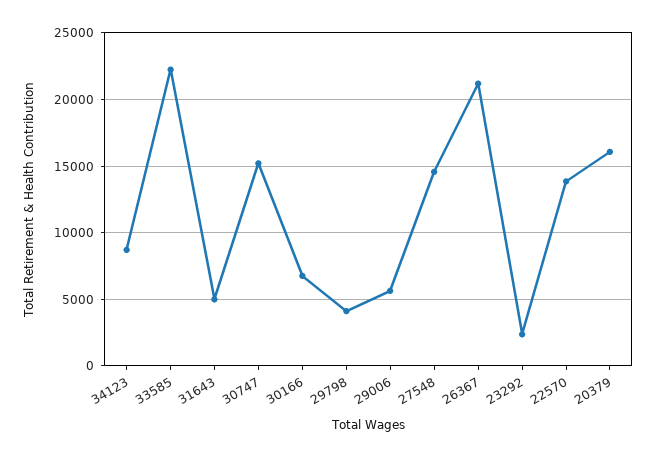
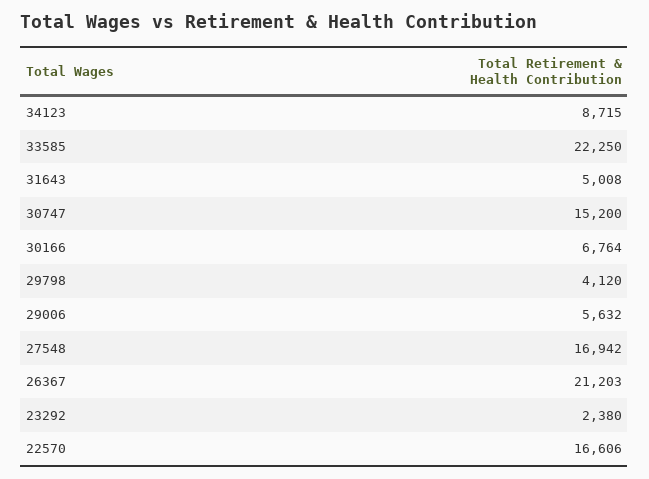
  {
    "34123": 8715,
    "33585": 22250,
    "31643": 5008,
    "30747": 15200,
    "30166": 6764,
    "29798": 4120,
    "29006": 5632,
-   "27548": 14500,
+   "27548": 16942,
    "26367": 21203,
    "23292": 2380,
-   "22570": 14000,
+   "22570": 16606
-   "20379": 16000
  }

